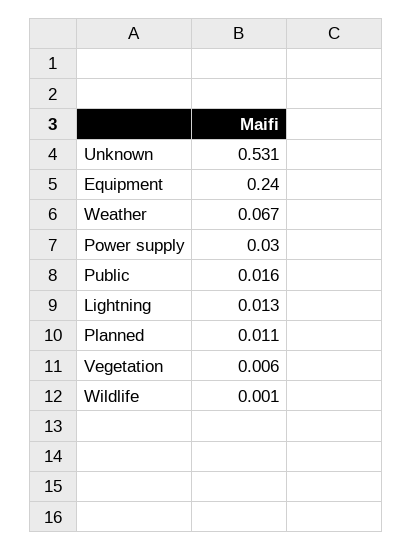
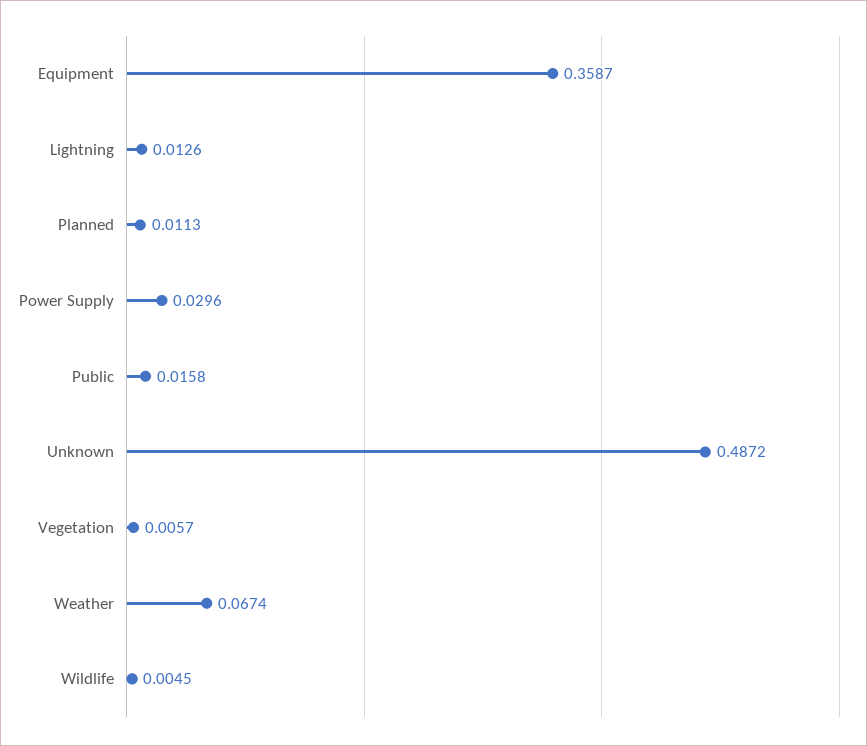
  {
-   "Unknown": 0.531,
+   "Unknown": 0.4872,
-   "Equipment": 0.24,
+   "Equipment": 0.3587,
    "Weather": 0.0674,
    "Power supply": 0.0296,
    "Public": 0.0158,
    "Lightning": 0.0126,
    "Planned": 0.0113,
    "Vegetation": 0.0057,
-   "Wildlife": 0.001
+   "Wildlife": 0.0045
  }

